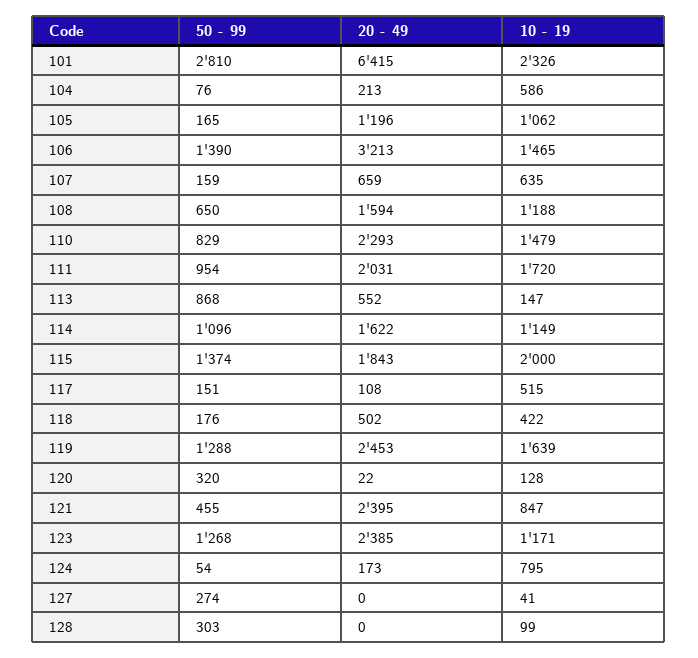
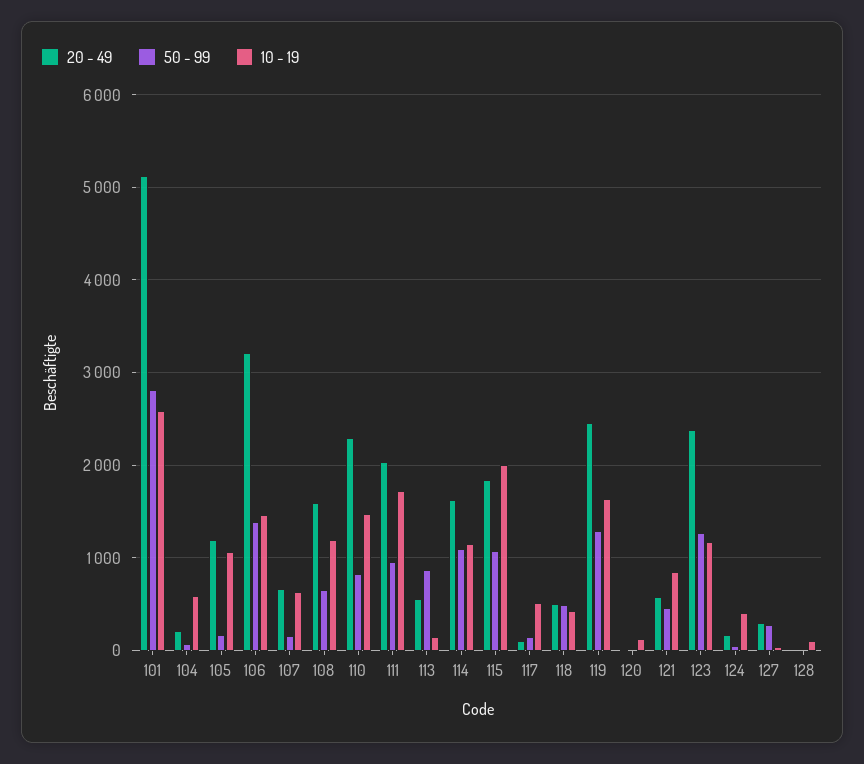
  {
    "50 - 99": {
      "101": 2810,
      "104": 76,
      "105": 165,
      "106": 1390,
      "107": 159,
      "108": 650,
      "110": 829,
      "111": 954,
      "113": 868,
      "114": 1096,
-     "115": 1374,
+     "115": 1100,
      "117": 151,
-     "118": 176,
+     "118": 500,
      "119": 1288,
-     "120": 320,
+     "120": 0,
      "121": 455,
      "123": 1268,
      "124": 54,
      "127": 274,
-     "128": 303
+     "128": 0
    },
    "20 - 49": {
-     "101": 6415,
+     "101": 5100,
      "104": 213,
      "105": 1196,
      "106": 3213,
      "107": 659,
      "108": 1594,
      "110": 2293,
      "111": 2031,
      "113": 552,
      "114": 1622,
      "115": 1843,
      "117": 108,
      "118": 502,
      "119": 2453,
      "120": 22,
-     "121": 2395,
+     "121": 600,
      "123": 2385,
      "124": 173,
-     "127": 0,
+     "127": 300,
      "128": 0
    },
    "10 - 19": {
-     "101": 2326,
+     "101": 2600,
      "104": 586,
      "105": 1062,
      "106": 1465,
      "107": 635,
      "108": 1188,
      "110": 1479,
      "111": 1720,
      "113": 147,
      "114": 1149,
      "115": 2000,
      "117": 515,
      "118": 422,
      "119": 1639,
      "120": 128,
      "121": 847,
      "123": 1171,
-     "124": 795,
+     "124": 400,
      "127": 41,
      "128": 99
    }
  }

